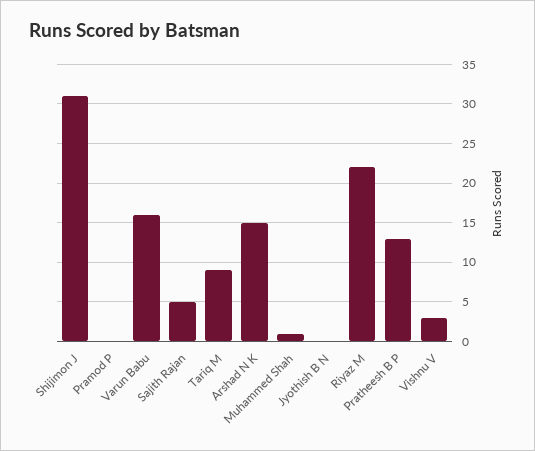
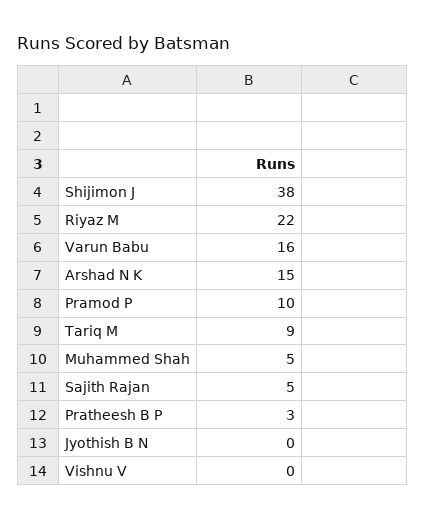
  {
-   "Shijimon J": 31,
+   "Shijimon J": 38,
-   "Pramod P": 0,
+   "Pramod P": 10,
    "Varun Babu": 16,
    "Sajith Rajan": 5,
    "Tariq M": 9,
    "Arshad N K": 15,
-   "Muhammed Shah": 1,
+   "Muhammed Shah": 5,
    "Jyothish B N": 0,
    "Riyaz M": 22,
-   "Pratheesh B P": 13,
+   "Pratheesh B P": 3,
-   "Vishnu V": 3
+   "Vishnu V": 0
  }

